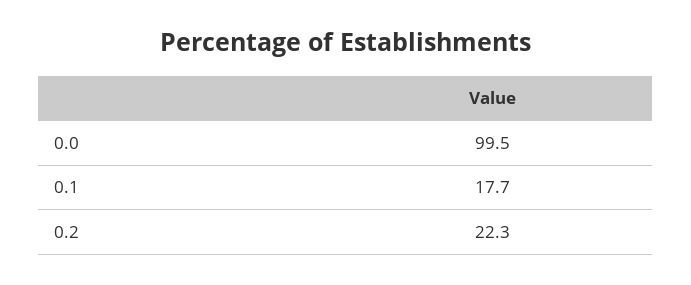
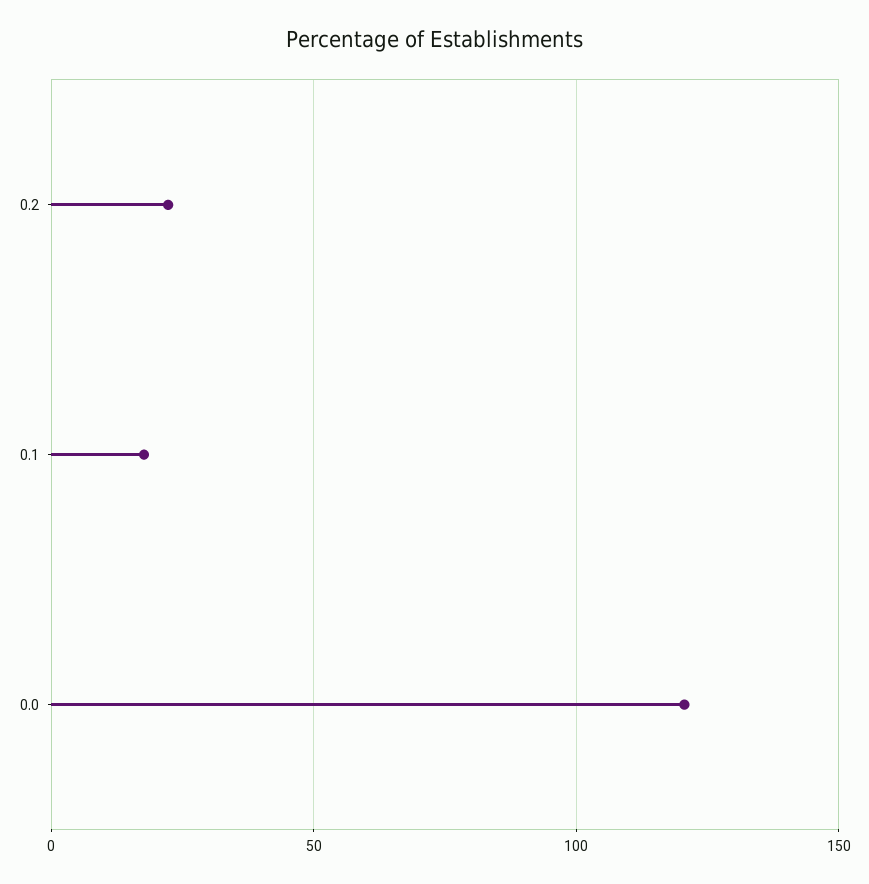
  {
-   "0.0": 99.5,
+   "0.0": 120,
    "0.1": 17.7,
    "0.2": 22.3
  }

